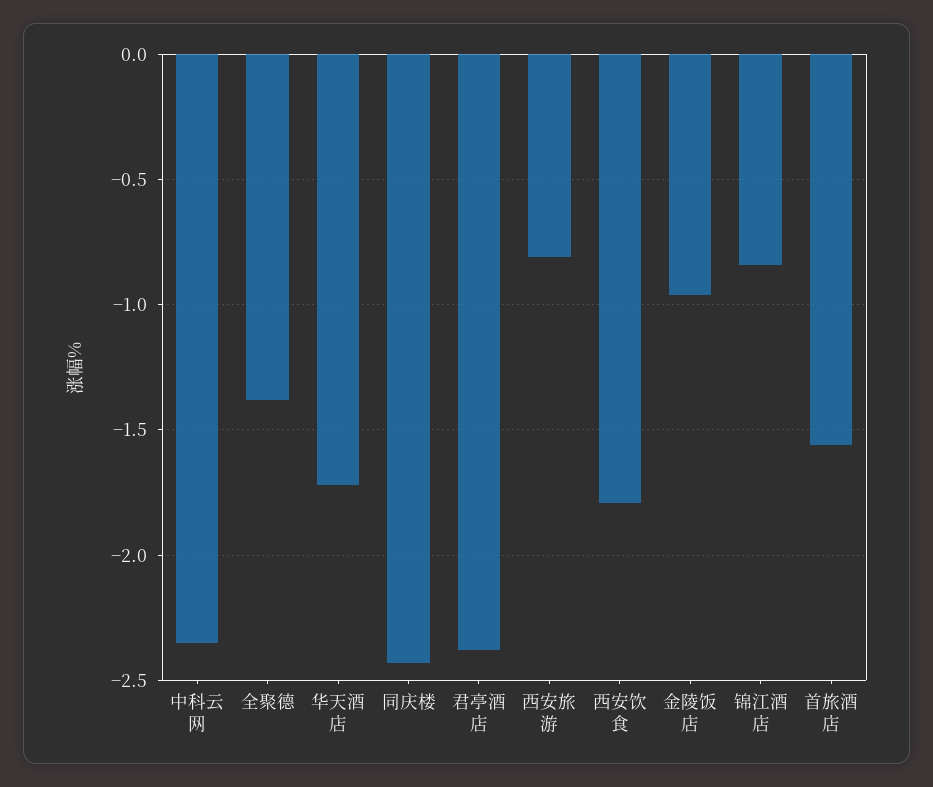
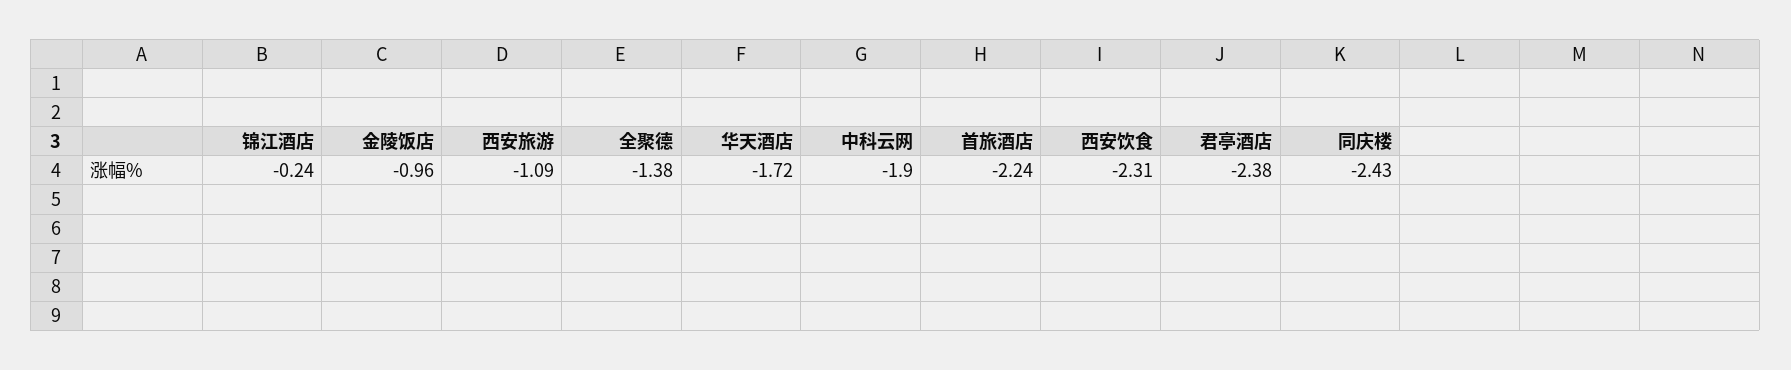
  {
-   "中科云网": -2.35,
+   "中科云网": -1.9,
    "全聚德": -1.38,
    "华天酒店": -1.72,
    "同庆楼": -2.43,
    "君亭酒店": -2.38,
-   "西安旅游": -0.8,
+   "西安旅游": -1.09,
-   "西安饮食": -1.8,
+   "西安饮食": -2.31,
    "金陵饭店": -0.96,
-   "锦江酒店": -0.85,
+   "锦江酒店": -0.24,
-   "首旅酒店": -1.55
+   "首旅酒店": -2.24
  }

